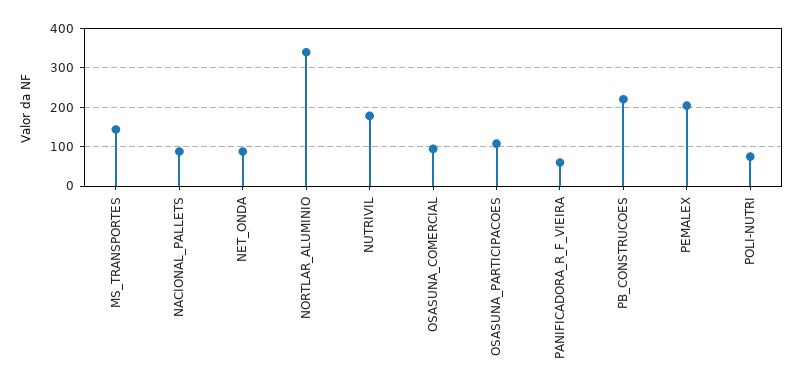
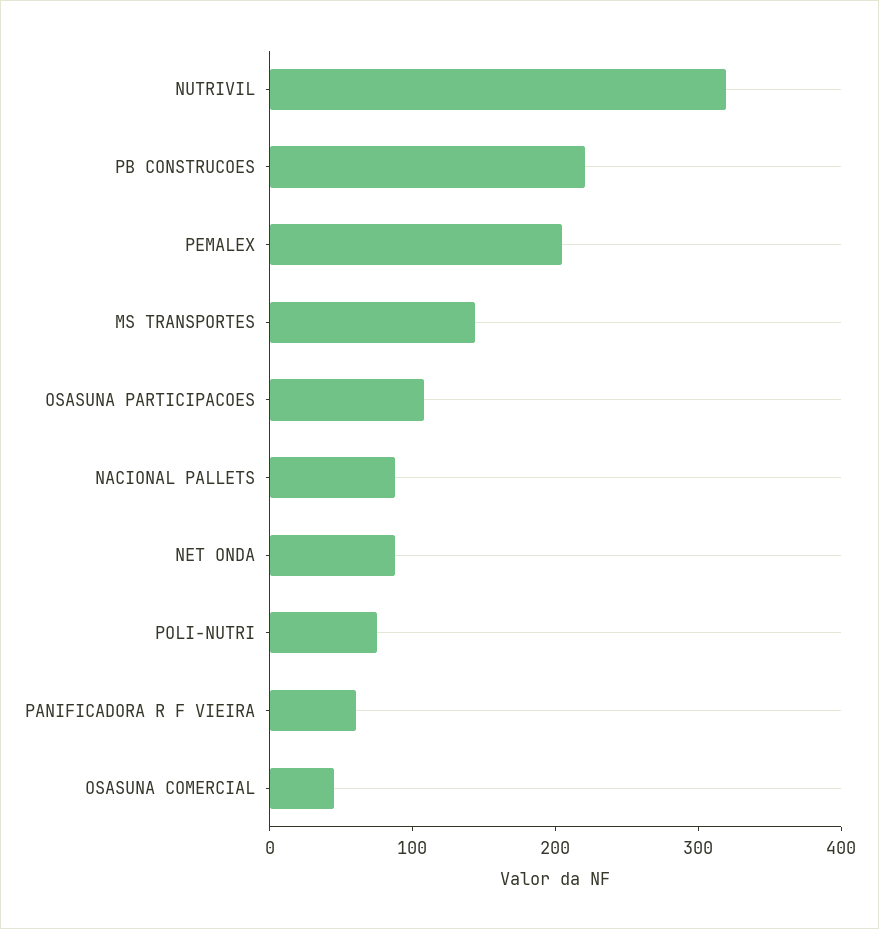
  {
    "MS_TRANSPORTES": 140,
    "NACIONAL_PALLETS": 80,
    "NET_ONDA": 80,
-   "NORTLAR_ALUMINIO": 340,
-   "NUTRIVIL": 180,
+   "NUTRIVIL": 320,
-   "OSASUNA_COMERCIAL": 100,
+   "OSASUNA_COMERCIAL": 40,
    "OSASUNA_PARTICIPACOES": 100,
    "PANIFICADORA_R_F_VIEIRA": 60,
    "PB_CONSTRUCOES": 220,
    "PEMALEX": 200,
    "POLI-NUTRI": 80
  }

